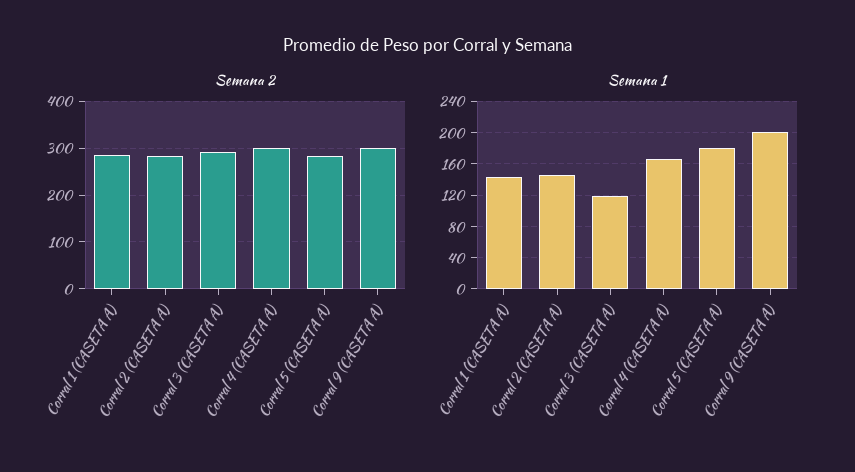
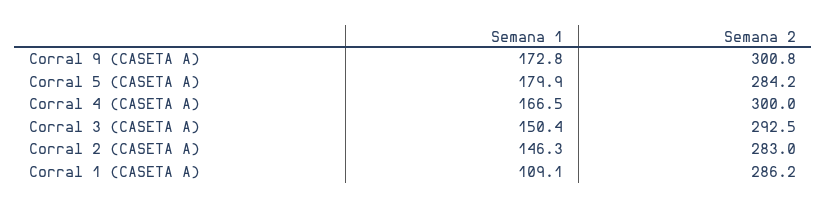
  {
    "Semana 2": {
      "Corral 1 (CASETA A)": 286.2,
      "Corral 2 (CASETA A)": 283,
      "Corral 3 (CASETA A)": 292.5,
      "Corral 4 (CASETA A)": 300,
      "Corral 5 (CASETA A)": 284.2,
      "Corral 9 (CASETA A)": 300.8
    },
    "Semana 1": {
-     "Corral 1 (CASETA A)": 140,
+     "Corral 1 (CASETA A)": 109.1,
      "Corral 2 (CASETA A)": 146.3,
-     "Corral 3 (CASETA A)": 120,
+     "Corral 3 (CASETA A)": 150.4,
      "Corral 4 (CASETA A)": 166.5,
      "Corral 5 (CASETA A)": 179.9,
-     "Corral 9 (CASETA A)": 200
+     "Corral 9 (CASETA A)": 172.8
    }
  }

